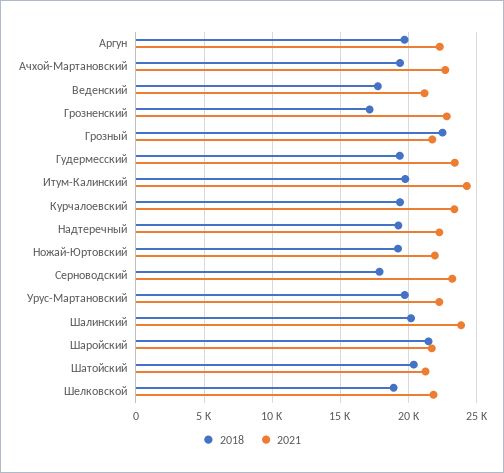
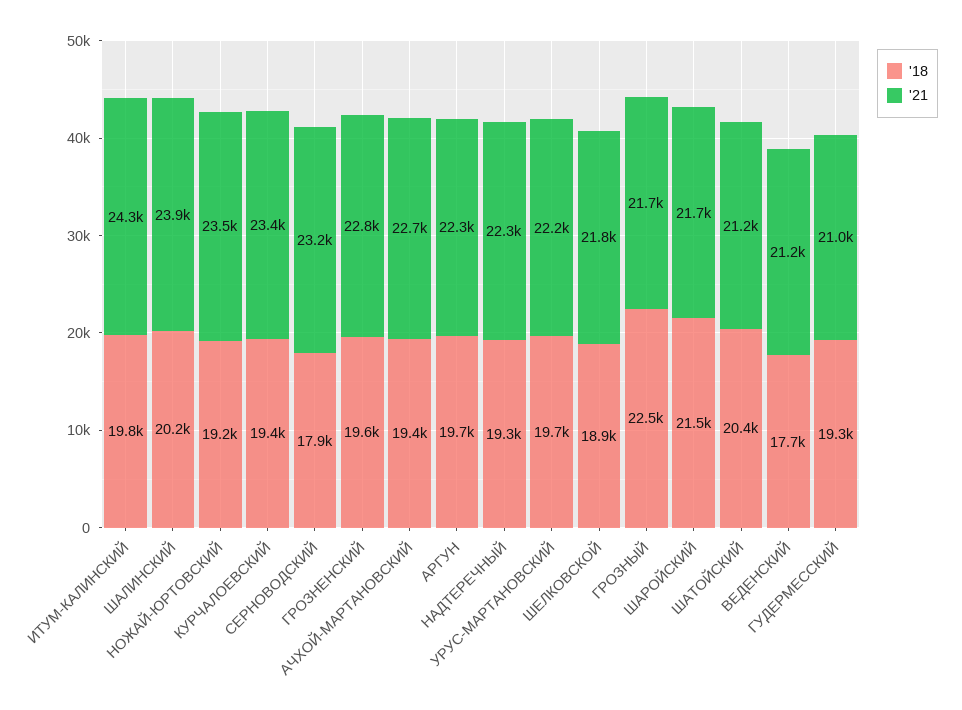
  {
    "2018": {
      "Аргун": 19700,
      "Ачхой-Мартановский": 19400,
      "Веденский": 17700,
-     "Грозненский": 17000,
+     "Грозненский": 19600,
      "Грозный": 22500,
      "Гудермесский": 19300,
      "Итум-Калинский": 19800,
      "Курчалоевский": 19400,
      "Надтеречный": 19300,
      "Ножай-Юртовский": 19200,
      "Серноводский": 17900,
      "Урус-Мартановский": 19700,
      "Шалинский": 20200,
      "Шаройский": 21500,
      "Шатойский": 20400,
      "Шелковской": 18900
    },
    "2021": {
      "Аргун": 22300,
      "Ачхой-Мартановский": 22700,
      "Веденский": 21200,
      "Грозненский": 22800,
      "Грозный": 21700,
-     "Гудермесский": 23500,
+     "Гудермесский": 21000,
      "Итум-Калинский": 24300,
      "Курчалоевский": 23400,
      "Надтеречный": 22300,
-     "Ножай-Юртовский": 22000,
+     "Ножай-Юртовский": 23500,
      "Серноводский": 23200,
      "Урус-Мартановский": 22200,
      "Шалинский": 23900,
      "Шаройский": 21700,
      "Шатойский": 21200,
      "Шелковской": 21800
    }
  }

